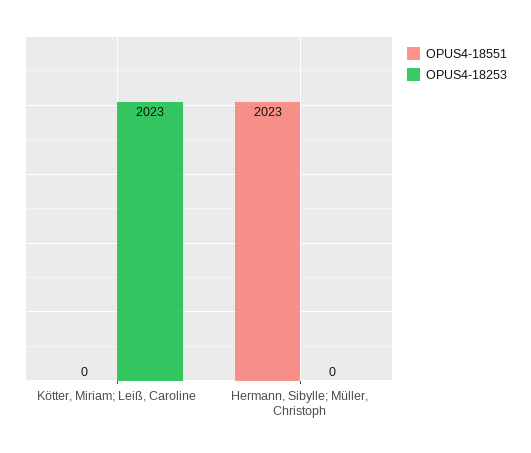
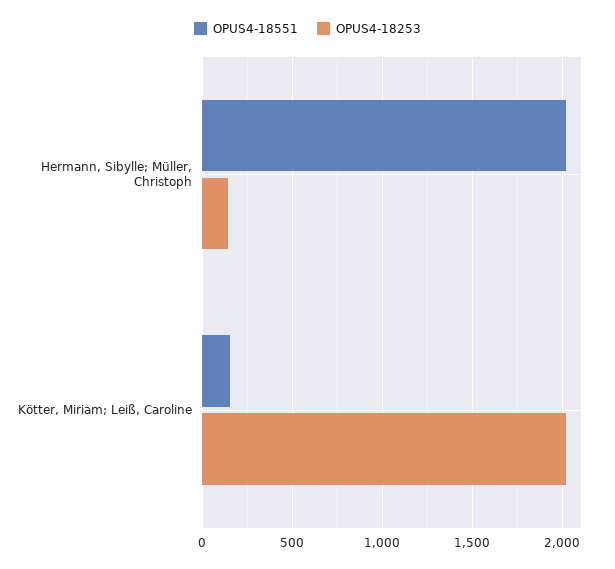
  {
    "OPUS4-18551": {
-     "Kötter, Miriam; Leiß, Caroline": 0,
+     "Kötter, Miriam; Leiß, Caroline": 150,
      "Hermann, Sibylle; Müller, Christoph": 2023
    },
    "OPUS4-18253": {
      "Kötter, Miriam; Leiß, Caroline": 2023,
-     "Hermann, Sibylle; Müller, Christoph": 0
+     "Hermann, Sibylle; Müller, Christoph": 150
    }
  }

